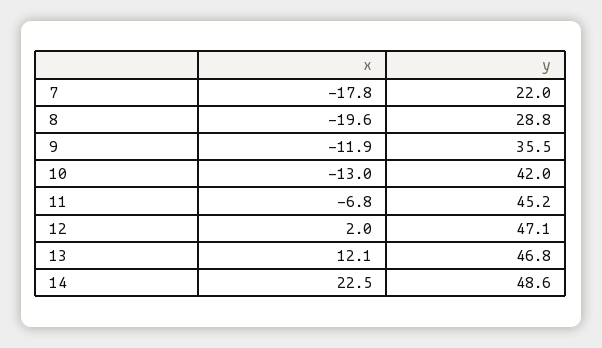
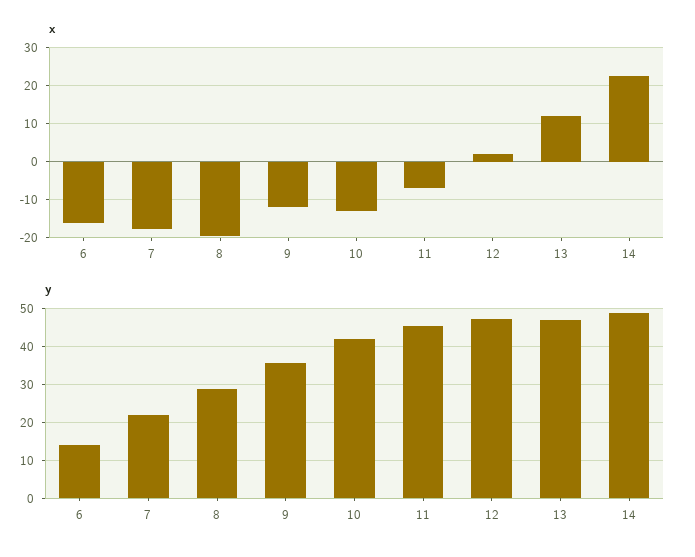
  {
    "x": {
      "7": -17.8,
      "8": -19.6,
      "9": -11.9,
      "10": -13,
      "11": -6.8,
      "12": 2,
      "13": 12.1,
-     "14": 22.5
+     "14": 22.5,
+     "6": -16
    },
    "y": {
      "7": 22,
      "8": 28.8,
      "9": 35.5,
      "10": 42,
      "11": 45.2,
      "12": 47.1,
      "13": 46.8,
-     "14": 48.6
+     "14": 48.6,
+     "6": 14
    }
  }

